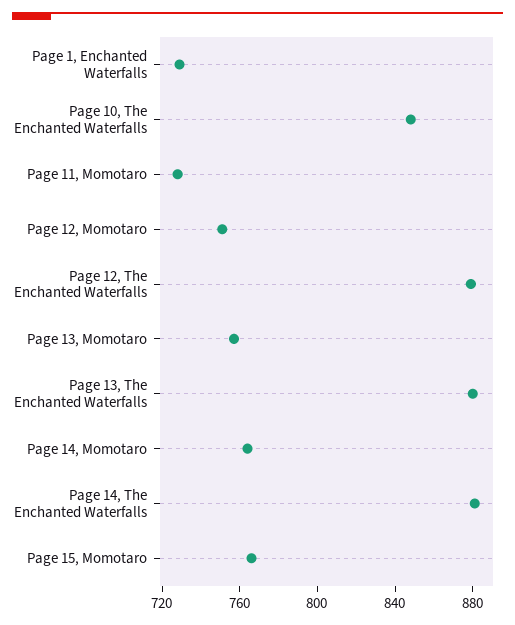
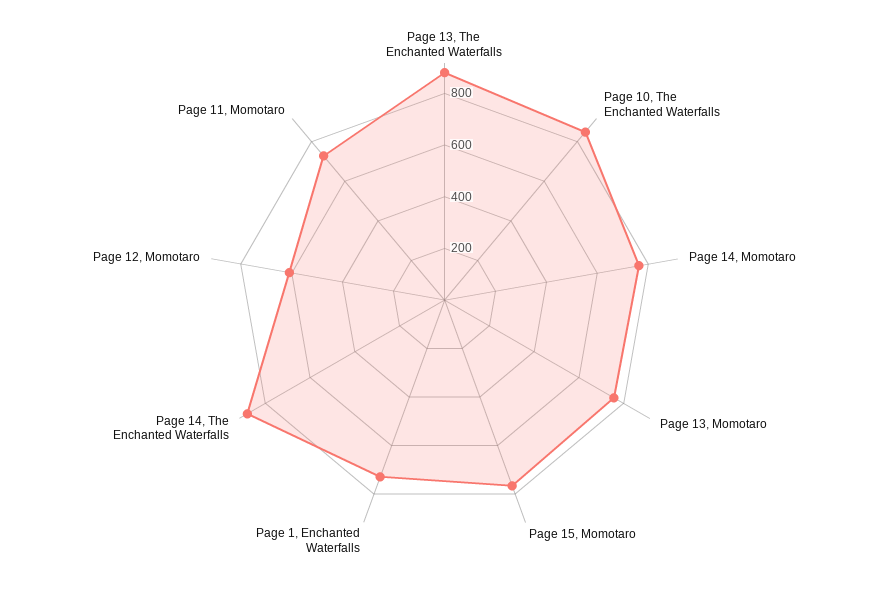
  {
    "Page 1, Enchanted Waterfalls": 730,
    "Page 10, The Enchanted Waterfalls": 850,
    "Page 11, Momotaro": 730,
-   "Page 12, Momotaro": 750,
+   "Page 12, Momotaro": 600,
-   "Page 12, The Enchanted Waterfalls": 880,
    "Page 13, Momotaro": 760,
    "Page 13, The Enchanted Waterfalls": 880,
    "Page 14, Momotaro": 760,
    "Page 14, The Enchanted Waterfalls": 880,
    "Page 15, Momotaro": 770
  }

